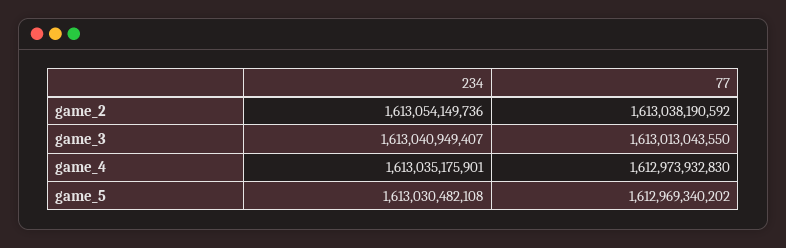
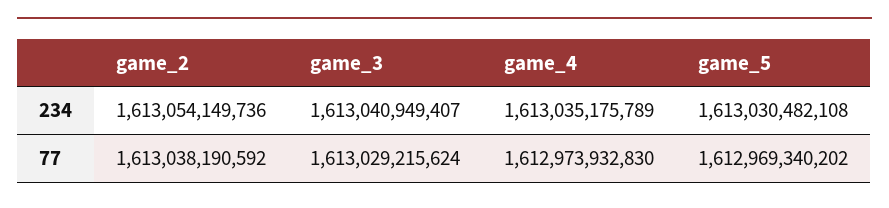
  {
    "234": {
      "game_2": 1613054149736,
      "game_3": 1613040949407,
-     "game_4": 1613035175901,
+     "game_4": 1613035175789,
      "game_5": 1613030482108
    },
    "77": {
      "game_2": 1613038190592,
-     "game_3": 1613013043550,
+     "game_3": 1613029215624,
      "game_4": 1612973932830,
      "game_5": 1612969340202
    }
  }

